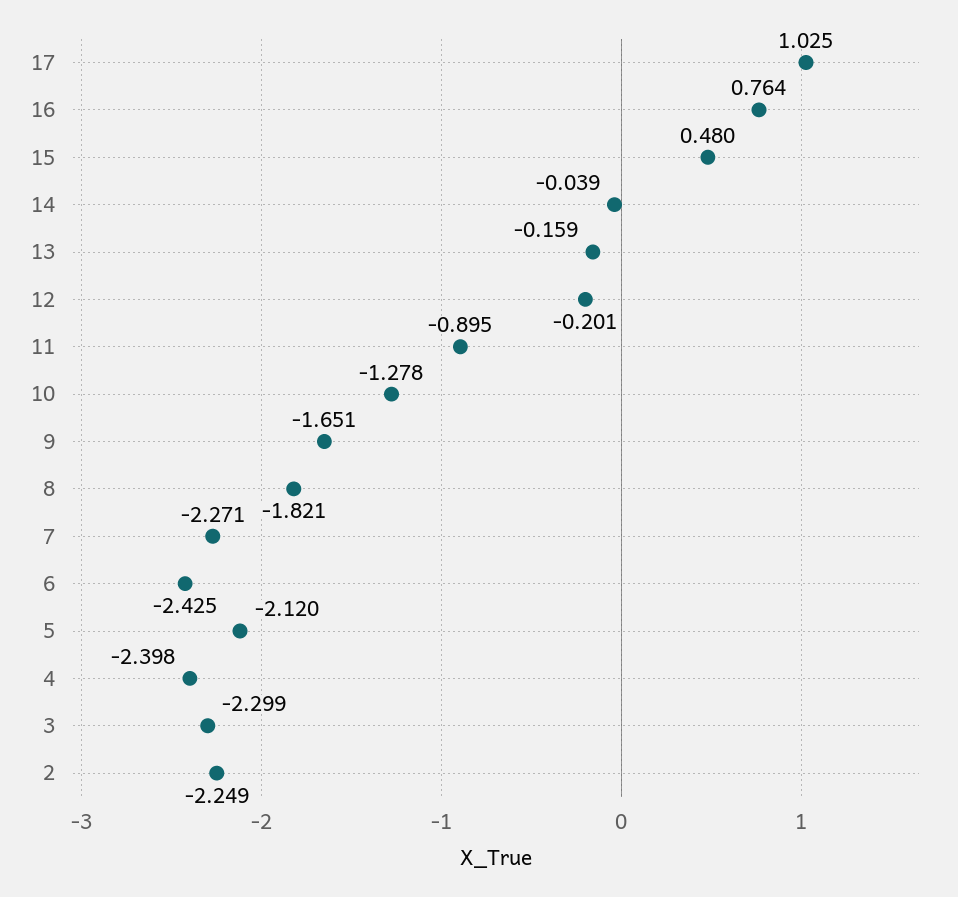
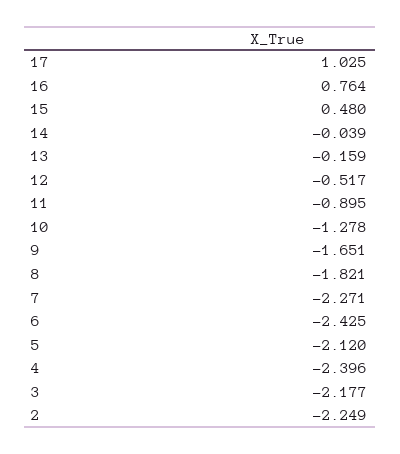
  {
    "17": 1.025,
    "16": 0.764,
    "15": 0.48,
    "14": -0.039,
    "13": -0.159,
-   "12": -0.201,
+   "12": -0.517,
    "11": -0.895,
    "10": -1.278,
    "9": -1.651,
    "8": -1.821,
    "7": -2.271,
    "6": -2.425,
    "5": -2.12,
-   "4": -2.398,
+   "4": -2.396,
-   "3": -2.299,
+   "3": -2.177,
    "2": -2.249
  }

